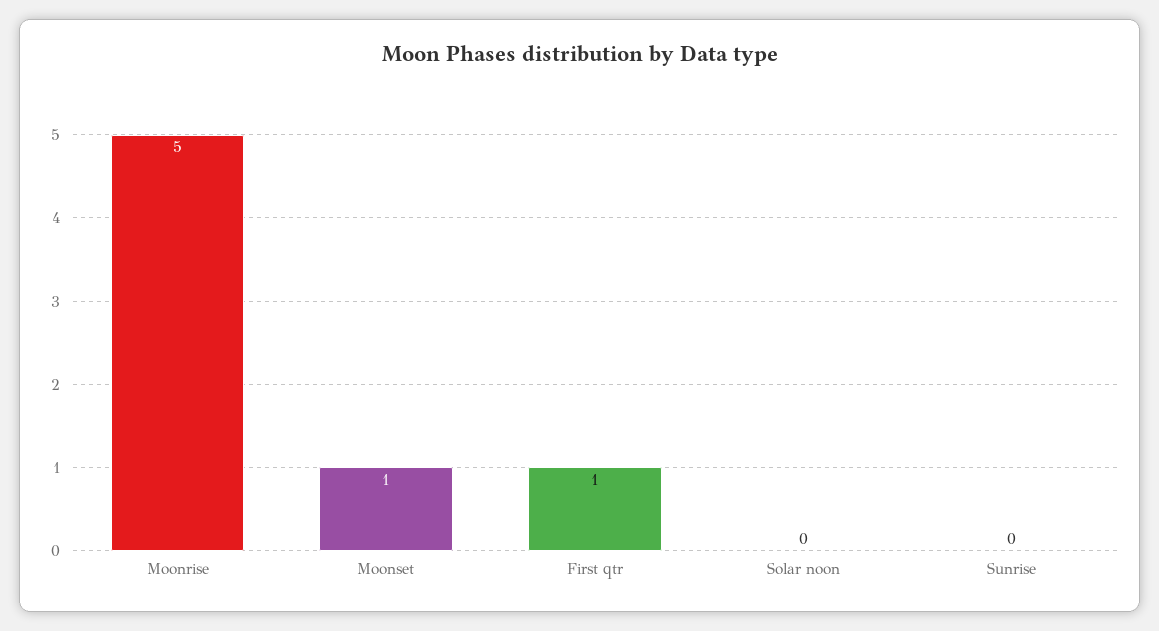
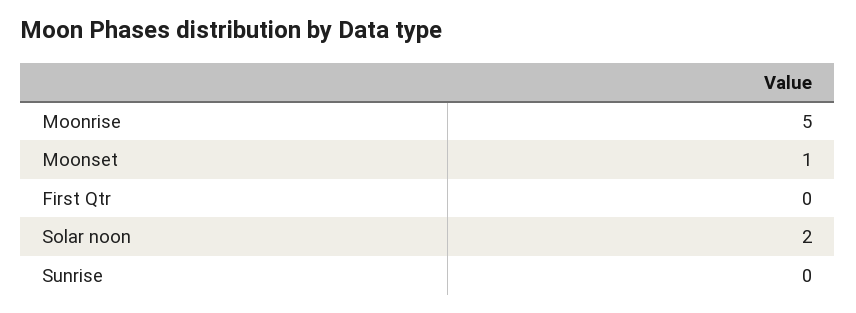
  {
    "Moonrise": 5,
    "Moonset": 1,
-   "First qtr": 1,
+   "First qtr": 0,
-   "Solar noon": 0,
+   "Solar noon": 2,
    "Sunrise": 0
  }

